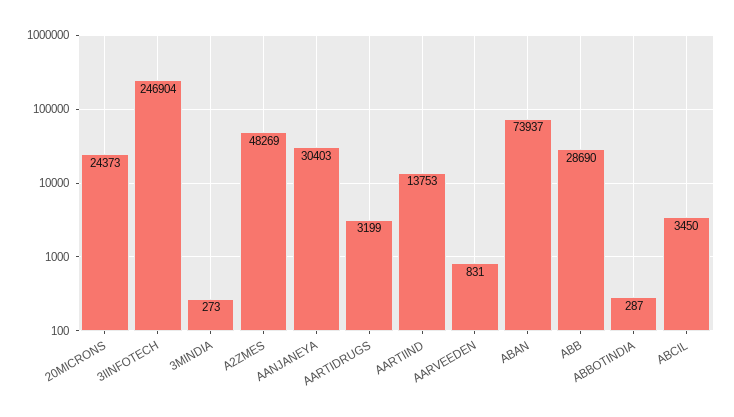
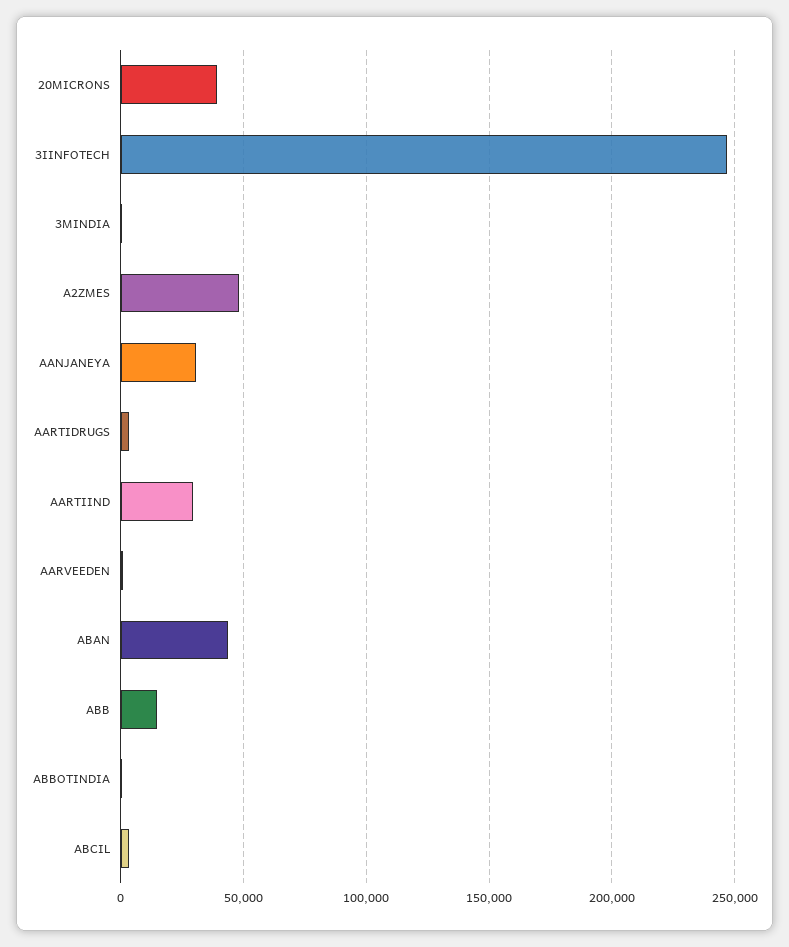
  {
-   "20MICRONS": 24373,
+   "20MICRONS": 40000,
    "3IINFOTECH": 246904,
    "3MINDIA": 273,
    "A2ZMES": 48269,
    "AANJANEYA": 30403,
    "AARTIDRUGS": 3199,
-   "AARTIIND": 13753,
+   "AARTIIND": 30000,
    "AARVEEDEN": 831,
-   "ABAN": 73937,
+   "ABAN": 45000,
-   "ABB": 28690,
+   "ABB": 15000,
    "ABBOTINDIA": 287,
    "ABCIL": 3450
  }

